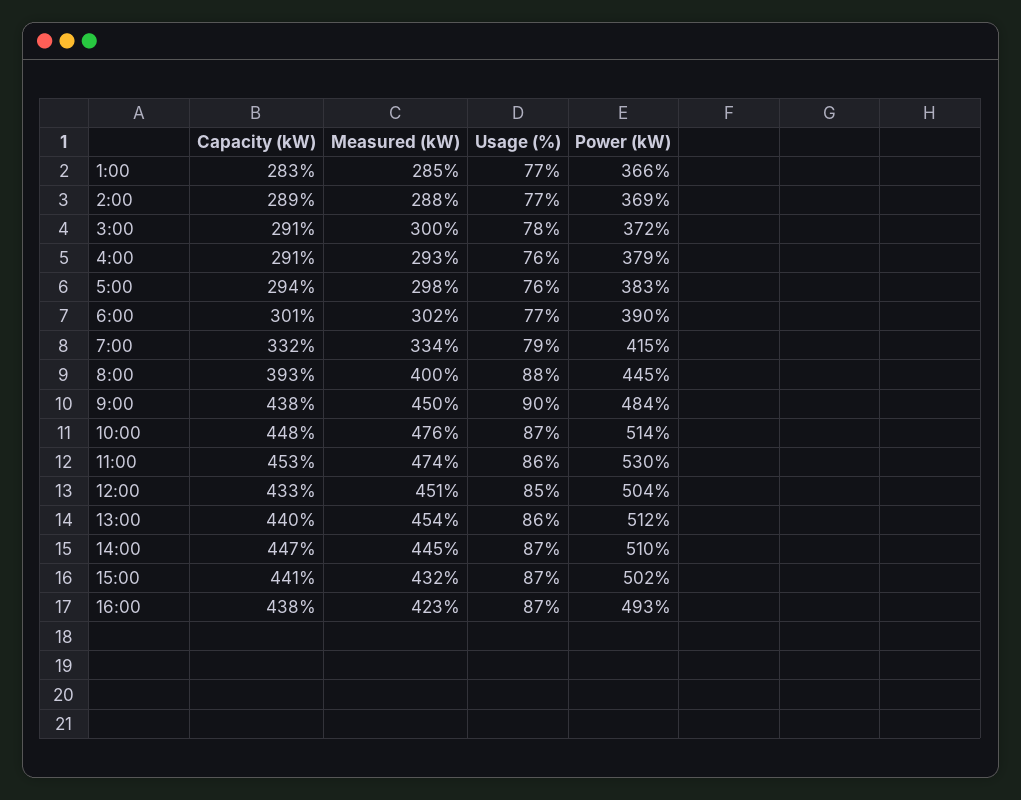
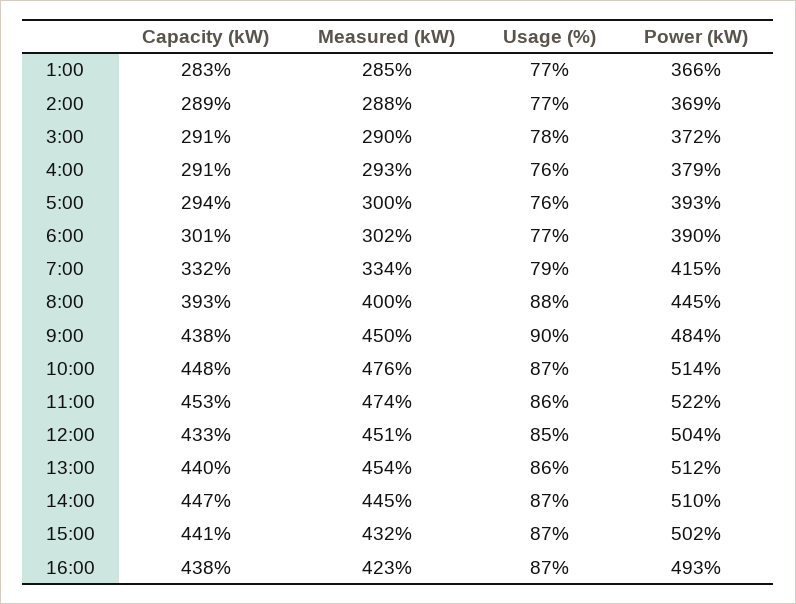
  {
    "Capacity (kW)": {
      "1:00": 283,
      "2:00": 289,
      "3:00": 291,
      "4:00": 291,
      "5:00": 294,
      "6:00": 301,
      "7:00": 332,
      "8:00": 393,
      "9:00": 438,
      "10:00": 448,
      "11:00": 453,
      "12:00": 433,
      "13:00": 440,
      "14:00": 447,
      "15:00": 441,
      "16:00": 438
    },
    "Measured (kW)": {
      "1:00": 285,
      "2:00": 288,
-     "3:00": 300,
+     "3:00": 290,
      "4:00": 293,
-     "5:00": 298,
+     "5:00": 300,
      "6:00": 302,
      "7:00": 334,
      "8:00": 400,
      "9:00": 450,
      "10:00": 476,
      "11:00": 474,
      "12:00": 451,
      "13:00": 454,
      "14:00": 445,
      "15:00": 432,
      "16:00": 423
    },
    "Usage (%)": {
      "1:00": 77,
      "2:00": 77,
      "3:00": 78,
      "4:00": 76,
      "5:00": 76,
      "6:00": 77,
      "7:00": 79,
      "8:00": 88,
      "9:00": 90,
      "10:00": 87,
      "11:00": 86,
      "12:00": 85,
      "13:00": 86,
      "14:00": 87,
      "15:00": 87,
      "16:00": 87
    },
    "Power (kW)": {
      "1:00": 366,
      "2:00": 369,
      "3:00": 372,
      "4:00": 379,
-     "5:00": 383,
+     "5:00": 393,
      "6:00": 390,
      "7:00": 415,
      "8:00": 445,
      "9:00": 484,
      "10:00": 514,
-     "11:00": 530,
+     "11:00": 522,
      "12:00": 504,
      "13:00": 512,
      "14:00": 510,
      "15:00": 502,
      "16:00": 493
    }
  }

